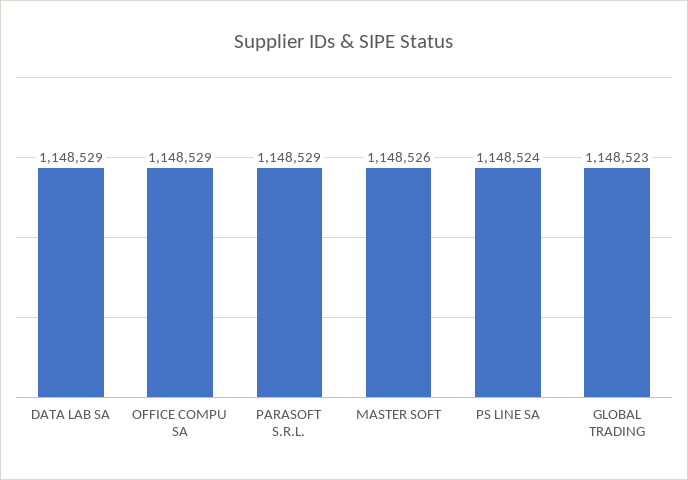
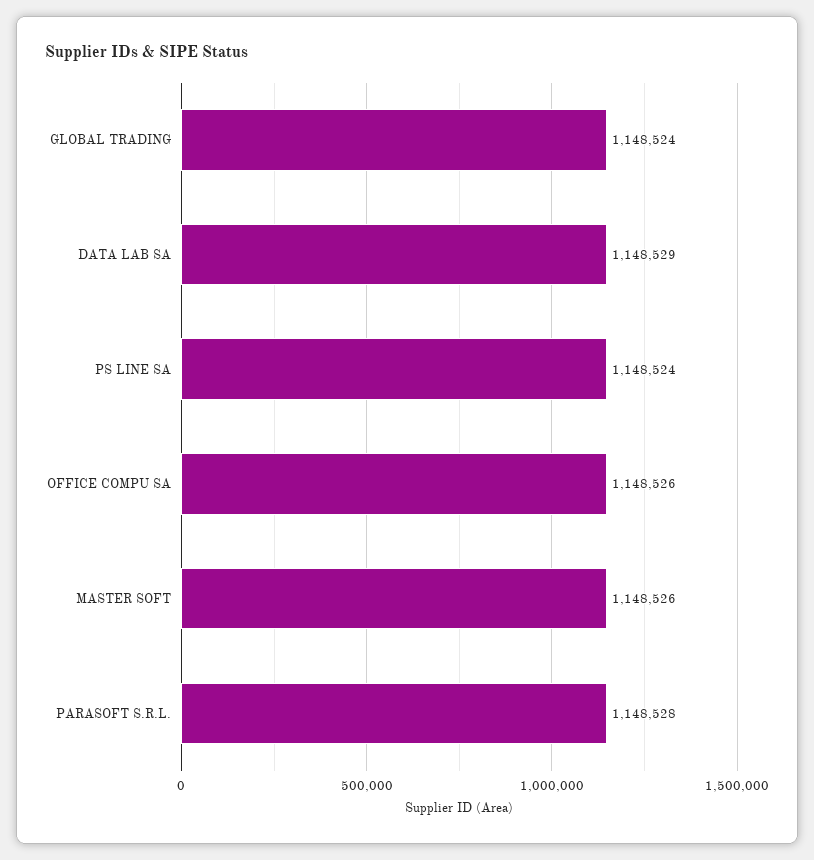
  {
    "DATA LAB SA": 1148529,
-   "OFFICE COMPU SA": 1148529,
+   "OFFICE COMPU SA": 1148526,
-   "PARASOFT S.R.L.": 1148529,
+   "PARASOFT S.R.L.": 1148528,
    "MASTER SOFT": 1148526,
    "PS LINE SA": 1148524,
-   "GLOBAL TRADING": 1148523
+   "GLOBAL TRADING": 1148524
  }

